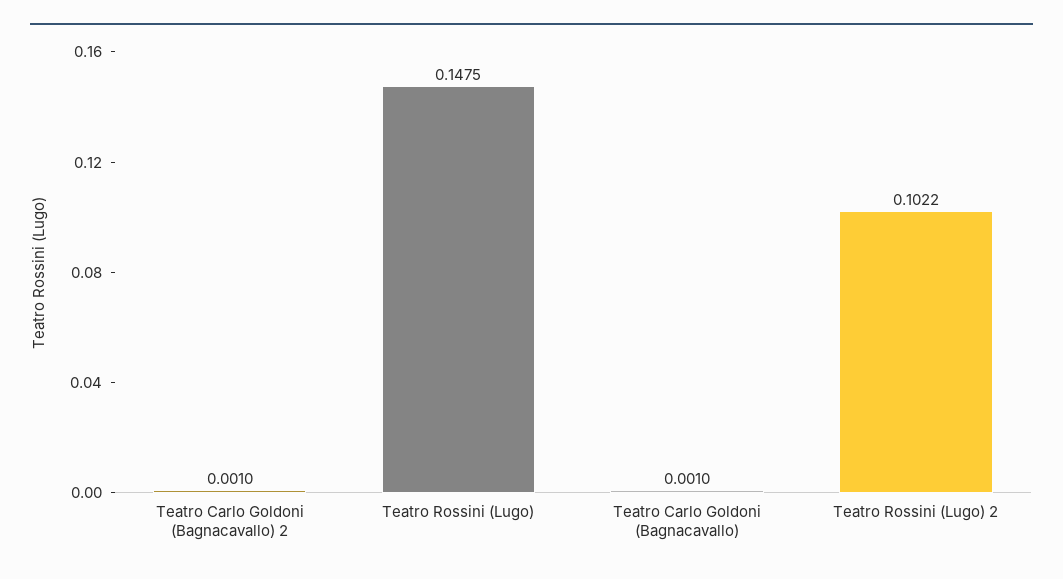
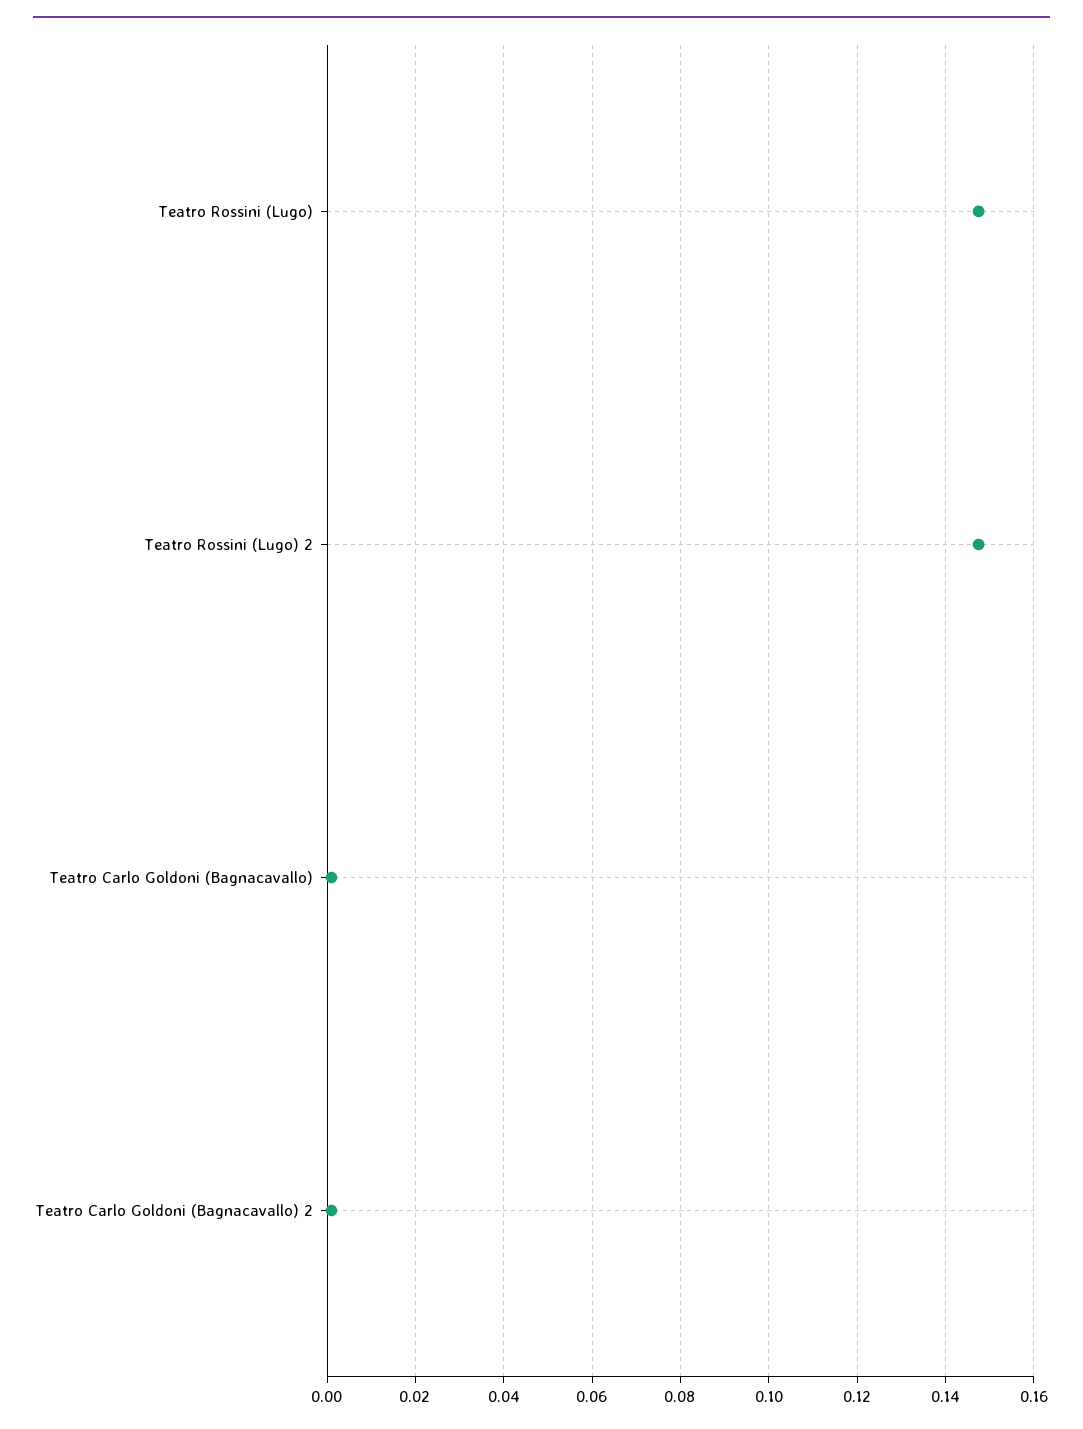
  {
    "Teatro Carlo Goldoni (Bagnacavallo) 2": 0.001,
    "Teatro Rossini (Lugo)": 0.1475,
    "Teatro Carlo Goldoni (Bagnacavallo)": 0.001,
-   "Teatro Rossini (Lugo) 2": 0.1022
+   "Teatro Rossini (Lugo) 2": 0.148
  }

